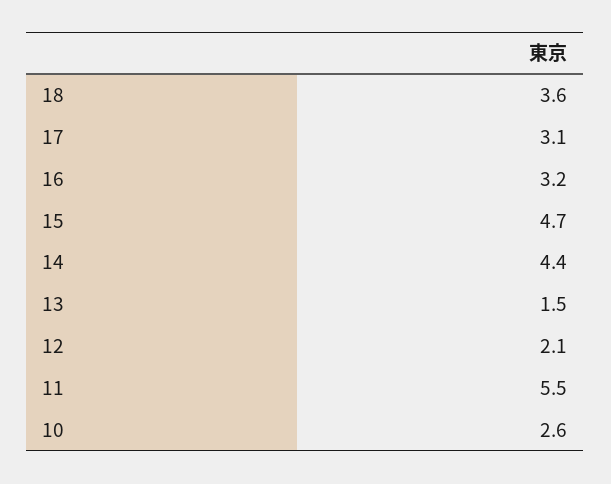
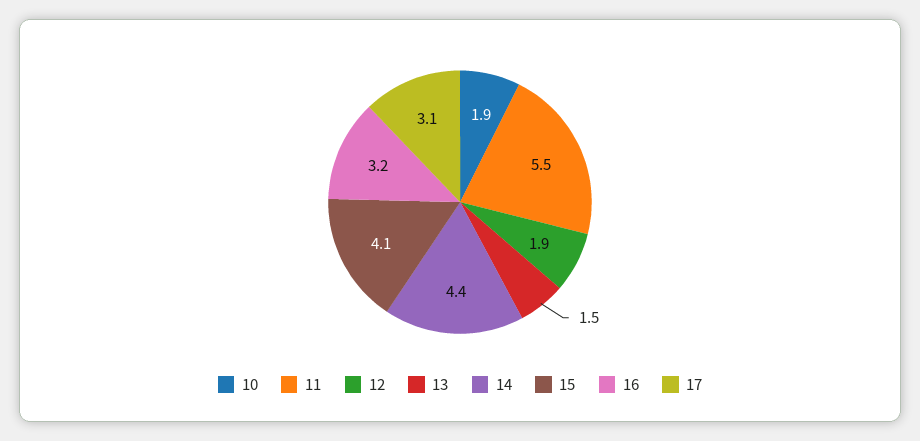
  {
-   "18": 3.6,
    "17": 3.1,
    "16": 3.2,
-   "15": 4.7,
+   "15": 4.1,
    "14": 4.4,
    "13": 1.5,
-   "12": 2.1,
+   "12": 1.9,
    "11": 5.5,
-   "10": 2.6
+   "10": 1.9
  }

